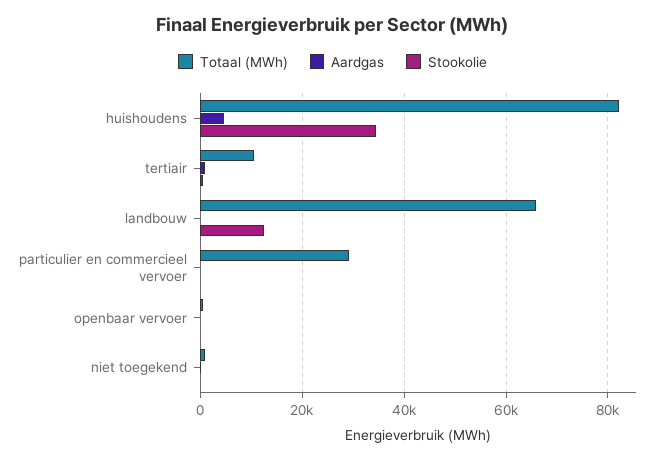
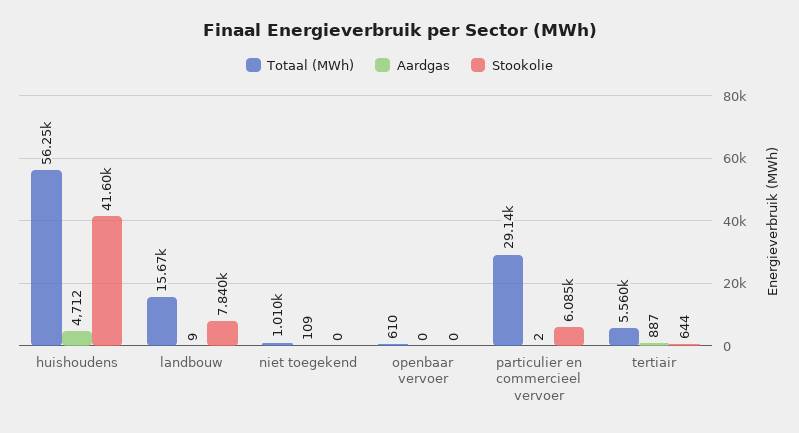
  {
    "Totaal (MWh)": {
-     "huishoudens": 82000,
+     "huishoudens": 56250,
-     "tertiair": 10000,
+     "tertiair": 5560,
-     "landbouw": 66000,
+     "landbouw": 15670,
      "particulier en commercieel vervoer": 29140,
      "openbaar vervoer": 610,
      "niet toegekend": 1010
    },
    "Aardgas": {
      "huishoudens": 4712,
      "tertiair": 887,
      "landbouw": 9,
      "particulier en commercieel vervoer": 2,
      "openbaar vervoer": 0,
      "niet toegekend": 109
    },
    "Stookolie": {
-     "huishoudens": 34000,
+     "huishoudens": 41600,
      "tertiair": 644,
-     "landbouw": 12000,
+     "landbouw": 7840,
-     "particulier en commercieel vervoer": 0,
+     "particulier en commercieel vervoer": 6085,
      "openbaar vervoer": 0,
      "niet toegekend": 0
    }
  }

